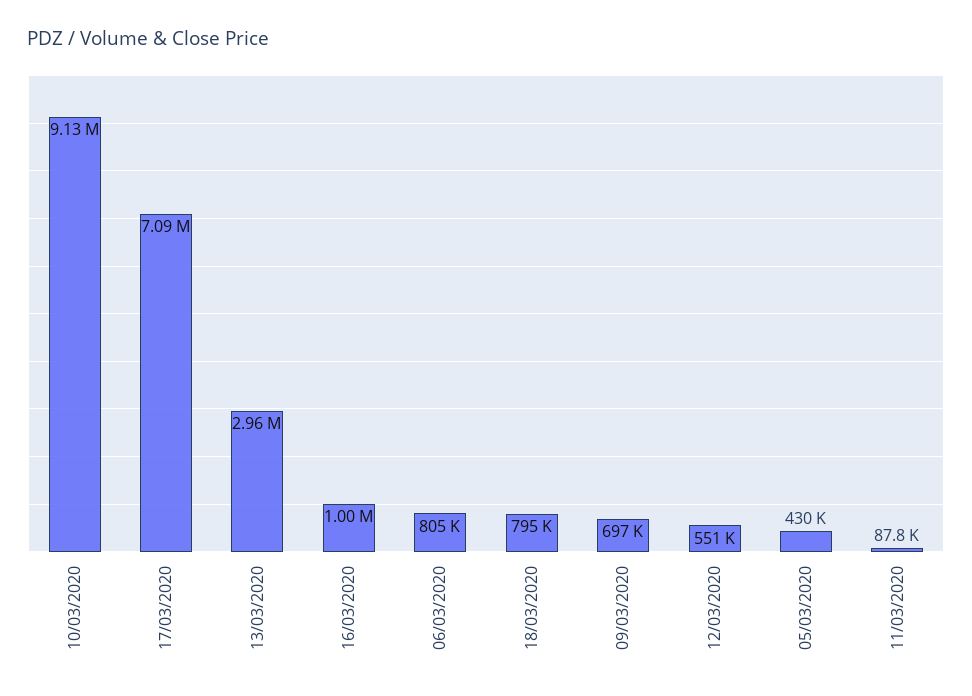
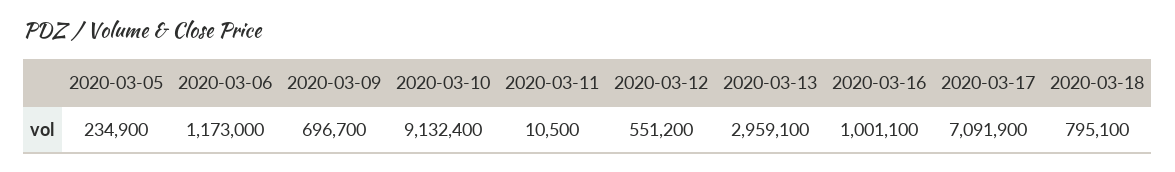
  {
    "10/03/2020": 9132400,
    "17/03/2020": 7091900,
    "13/03/2020": 2959100,
    "16/03/2020": 1001100,
-   "06/03/2020": 805000,
+   "06/03/2020": 1173000,
    "18/03/2020": 795100,
    "09/03/2020": 696700,
    "12/03/2020": 551200,
-   "05/03/2020": 430000,
+   "05/03/2020": 234900,
-   "11/03/2020": 87800
+   "11/03/2020": 10500
  }

